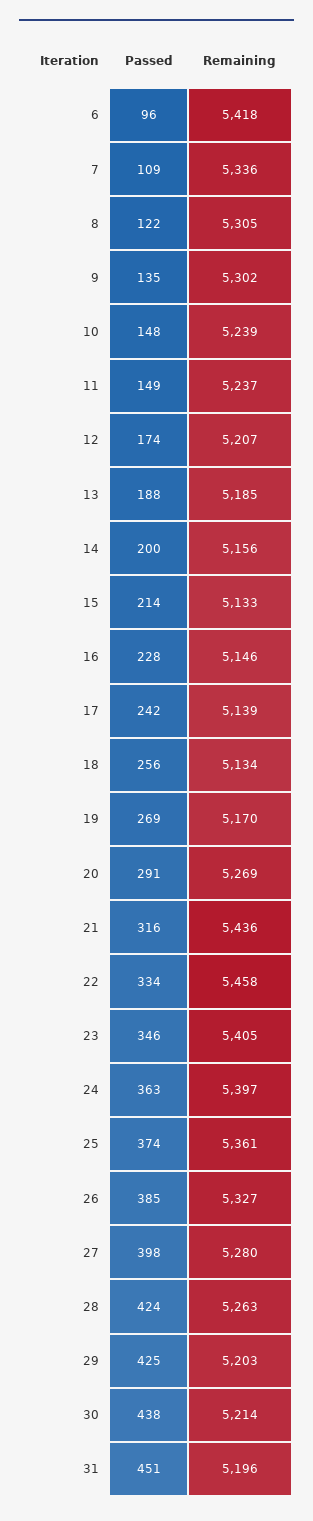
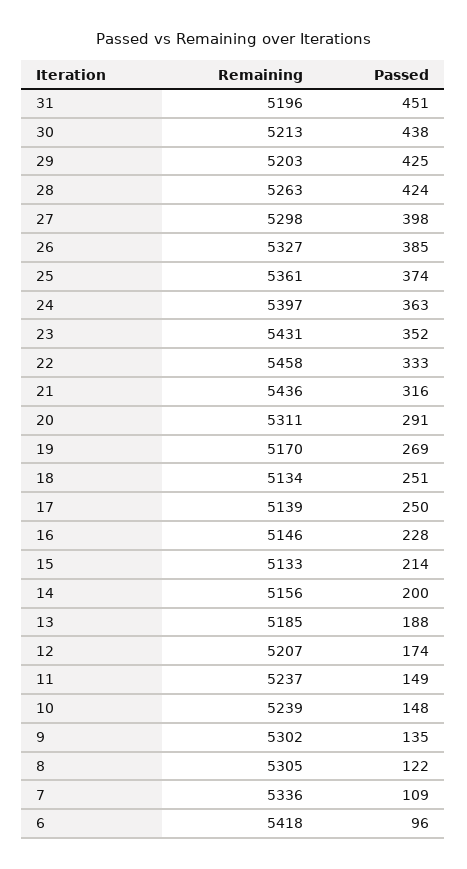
  {
    "Passed": {
      "6": 96,
      "7": 109,
      "8": 122,
      "9": 135,
      "10": 148,
      "11": 149,
      "12": 174,
      "13": 188,
      "14": 200,
      "15": 214,
      "16": 228,
-     "17": 242,
+     "17": 250,
-     "18": 256,
+     "18": 251,
      "19": 269,
      "20": 291,
      "21": 316,
-     "22": 334,
+     "22": 333,
-     "23": 346,
+     "23": 352,
      "24": 363,
      "25": 374,
      "26": 385,
      "27": 398,
      "28": 424,
      "29": 425,
      "30": 438,
      "31": 451
    },
    "Remaining": {
      "6": 5418,
      "7": 5336,
      "8": 5305,
      "9": 5302,
      "10": 5239,
      "11": 5237,
      "12": 5207,
      "13": 5185,
      "14": 5156,
      "15": 5133,
      "16": 5146,
      "17": 5139,
      "18": 5134,
      "19": 5170,
-     "20": 5269,
+     "20": 5311,
      "21": 5436,
      "22": 5458,
-     "23": 5405,
+     "23": 5431,
      "24": 5397,
      "25": 5361,
      "26": 5327,
-     "27": 5280,
+     "27": 5298,
      "28": 5263,
      "29": 5203,
-     "30": 5214,
+     "30": 5213,
      "31": 5196
    }
  }

